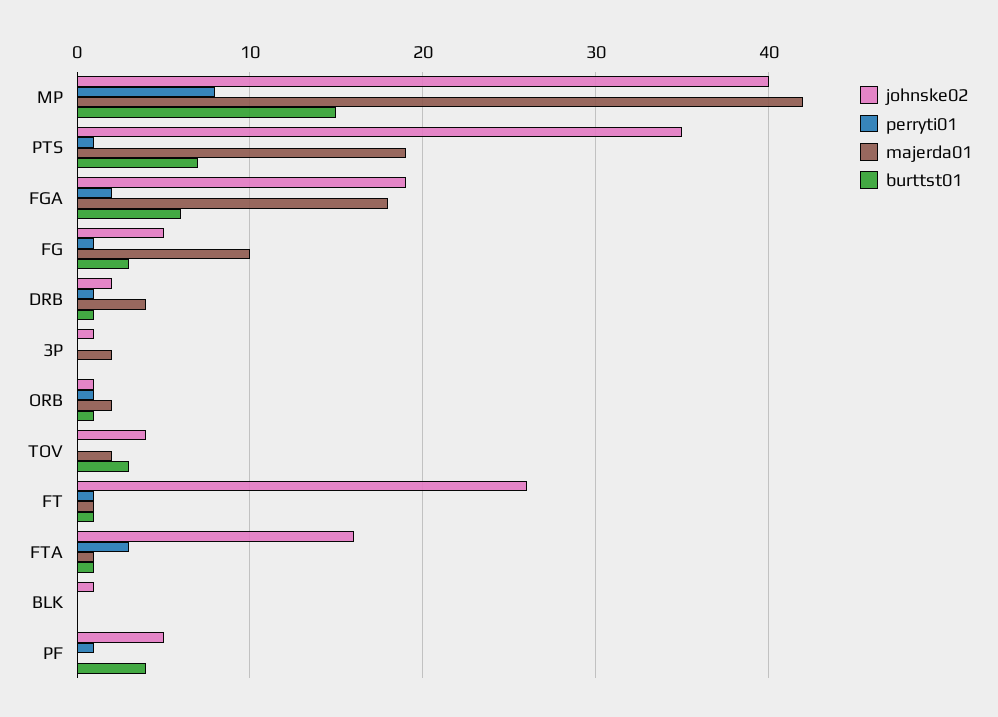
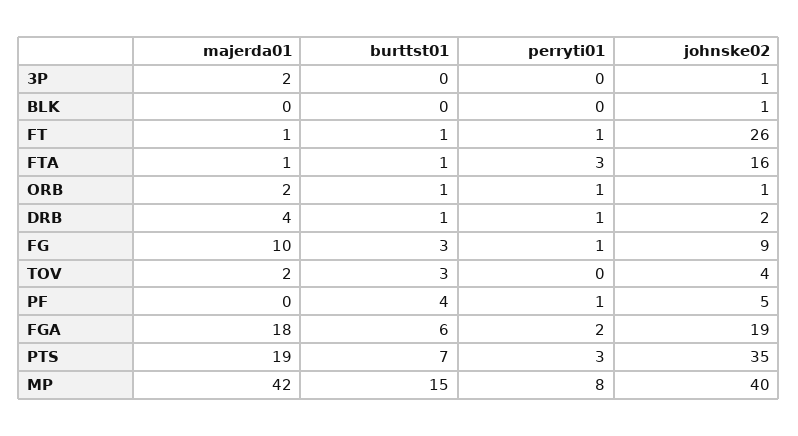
  {
    "johnske02": {
      "MP": 40,
      "PTS": 35,
      "FGA": 19,
-     "FG": 5,
+     "FG": 9,
      "DRB": 2,
      "3P": 1,
      "ORB": 1,
      "TOV": 4,
      "FT": 26,
      "FTA": 16,
      "BLK": 1,
      "PF": 5
    },
    "perryti01": {
      "MP": 8,
-     "PTS": 1,
+     "PTS": 3,
      "FGA": 2,
      "FG": 1,
      "DRB": 1,
      "3P": 0,
      "ORB": 1,
      "TOV": 0,
      "FT": 1,
      "FTA": 3,
      "BLK": 0,
      "PF": 1
    },
    "majerda01": {
      "MP": 42,
      "PTS": 19,
      "FGA": 18,
      "FG": 10,
      "DRB": 4,
      "3P": 2,
      "ORB": 2,
      "TOV": 2,
      "FT": 1,
      "FTA": 1,
      "BLK": 0,
      "PF": 0
    },
    "burttst01": {
      "MP": 15,
      "PTS": 7,
      "FGA": 6,
      "FG": 3,
      "DRB": 1,
      "3P": 0,
      "ORB": 1,
      "TOV": 3,
      "FT": 1,
      "FTA": 1,
      "BLK": 0,
      "PF": 4
    }
  }

